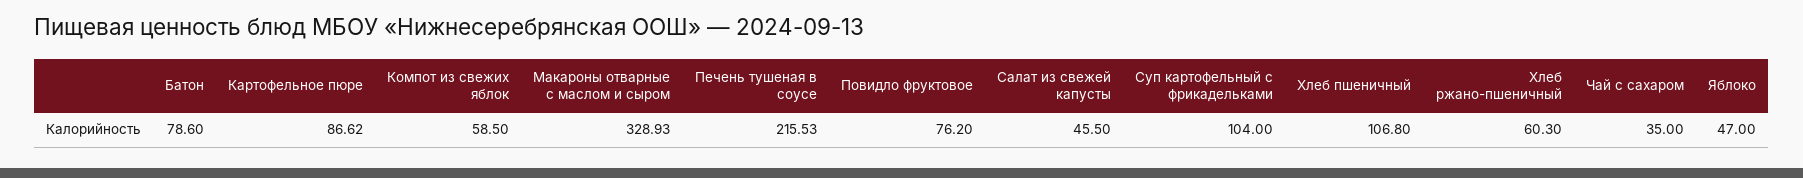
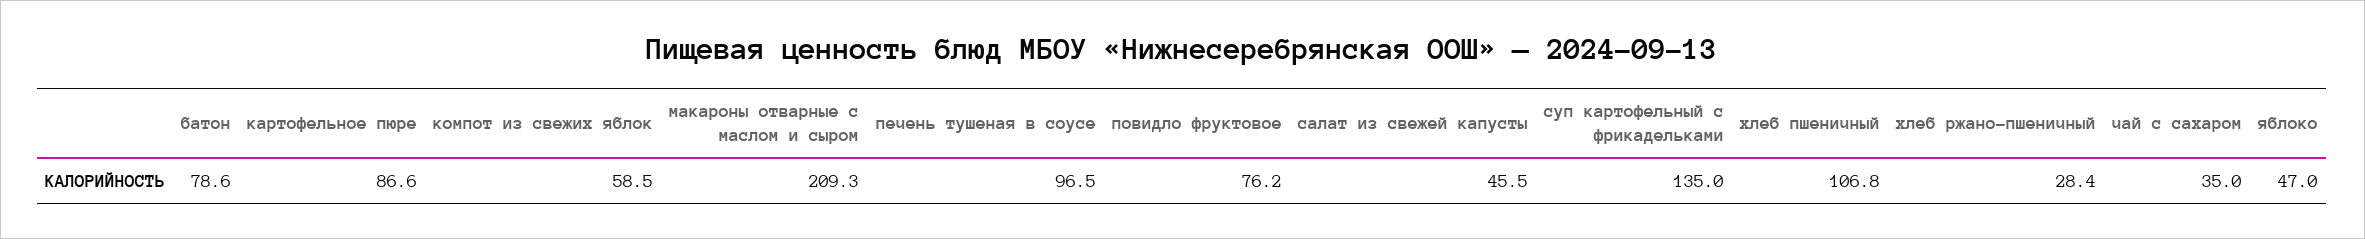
  {
    "Батон": 78.6,
    "Картофельное пюре": 86.62,
    "Компот из свежих яблок": 58.5,
-   "Макароны отварные с маслом и сыром": 328.93,
+   "Макароны отварные с маслом и сыром": 209.3,
-   "Печень тушеная в соусе": 215.53,
+   "Печень тушеная в соусе": 96.5,
    "Повидло фруктовое": 76.2,
    "Салат из свежей капусты": 45.5,
-   "Суп картофельный с фрикадельками": 104,
+   "Суп картофельный с фрикадельками": 135,
    "Хлеб пшеничный": 106.8,
-   "Хлеб ржано-пшеничный": 60.3,
+   "Хлеб ржано-пшеничный": 28.4,
    "Чай с сахаром": 35,
    "Яблоко": 47
  }

